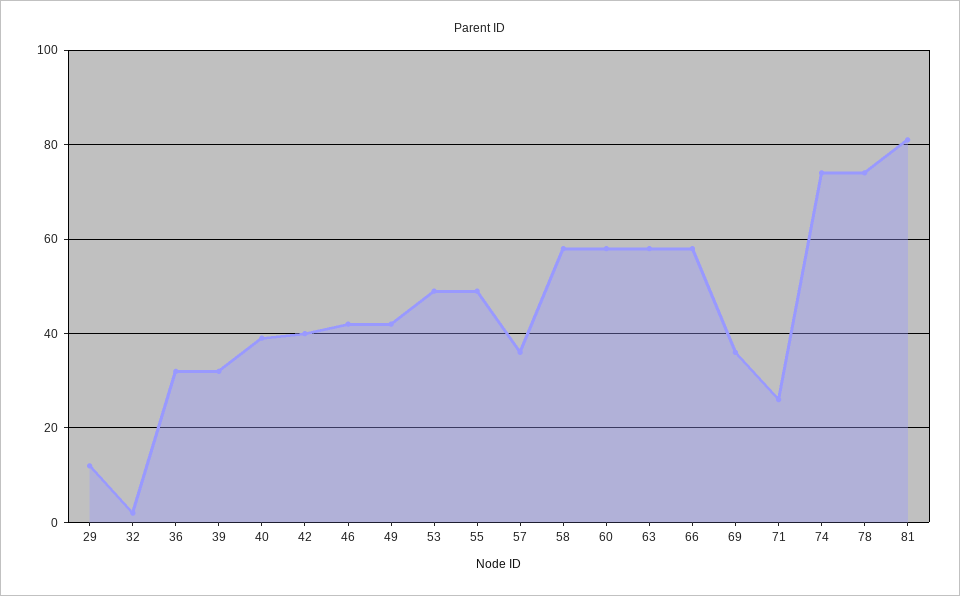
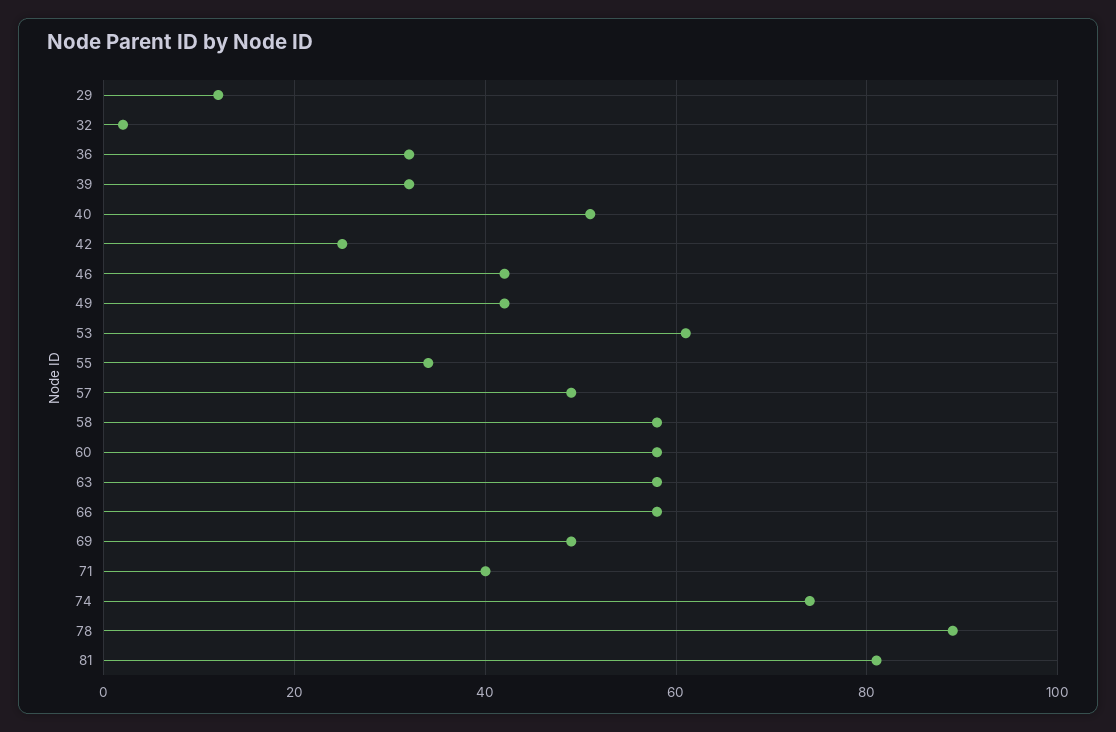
  {
    "29": 10,
    "32": 0,
    "36": 30,
    "39": 30,
-   "40": 40,
+   "40": 50,
-   "42": 40,
+   "42": 25,
    "46": 40,
    "49": 40,
-   "53": 50,
+   "53": 60,
-   "55": 50,
+   "55": 35,
-   "57": 35,
+   "57": 50,
    "58": 60,
    "60": 60,
    "63": 60,
    "66": 60,
-   "69": 35,
+   "69": 50,
-   "71": 25,
+   "71": 40,
    "74": 75,
-   "78": 75,
+   "78": 90,
    "81": 80
  }

